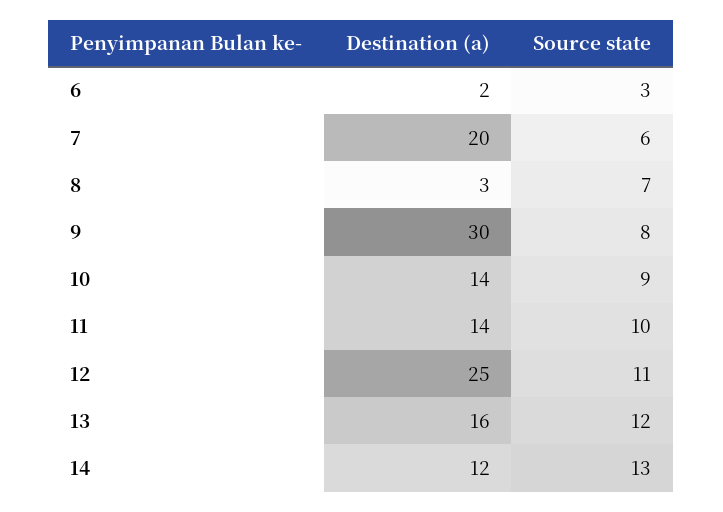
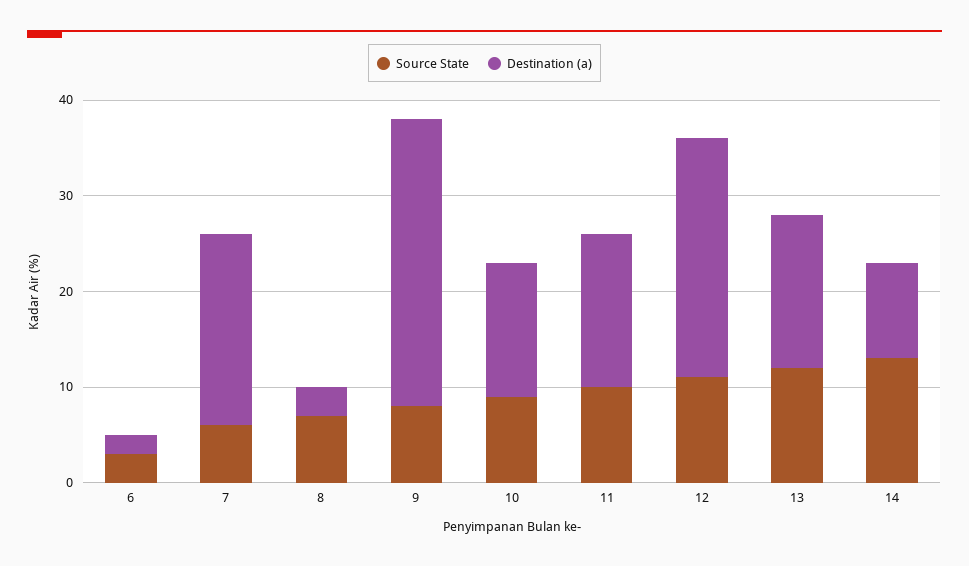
  {
    "Destination (a)": {
      "6": 2,
      "7": 20,
      "8": 3,
      "9": 30,
      "10": 14,
-     "11": 14,
+     "11": 16,
      "12": 25,
      "13": 16,
-     "14": 12
+     "14": 10
    },
    "Source state": {
      "6": 3,
      "7": 6,
      "8": 7,
      "9": 8,
      "10": 9,
      "11": 10,
      "12": 11,
      "13": 12,
      "14": 13
    }
  }

